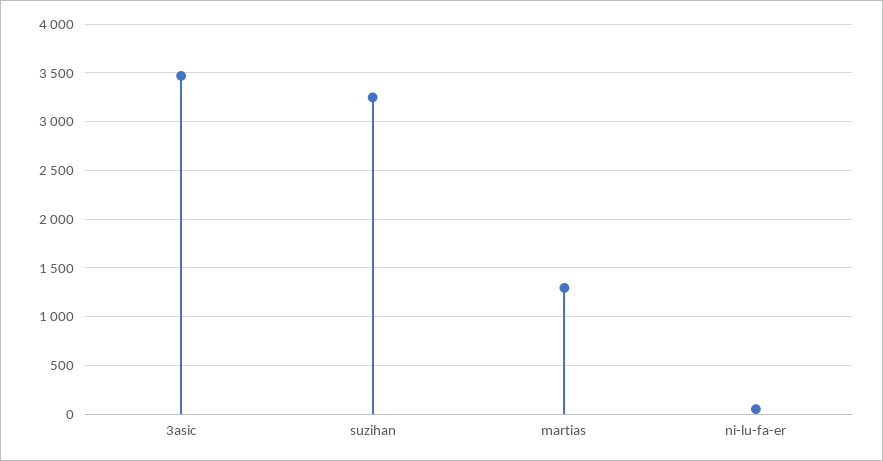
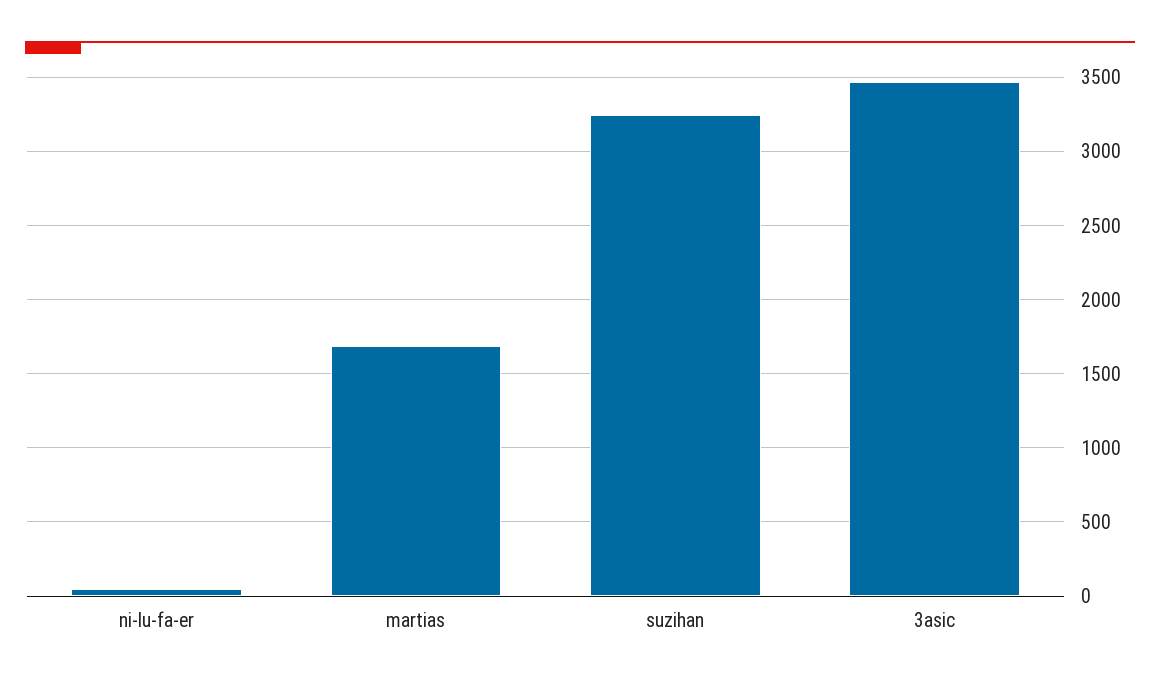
  {
    "3asic": 3450,
    "suzihan": 3250,
-   "martias": 1300,
+   "martias": 1700,
    "ni-lu-fa-er": 50
  }

